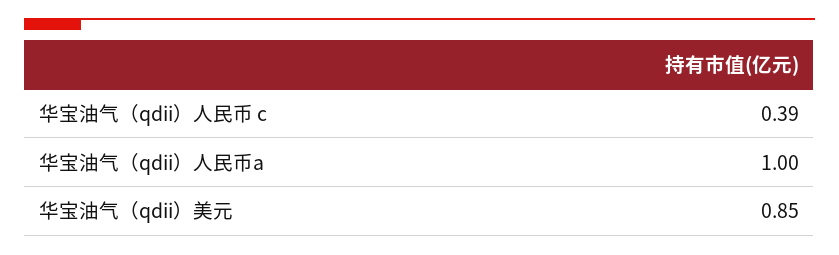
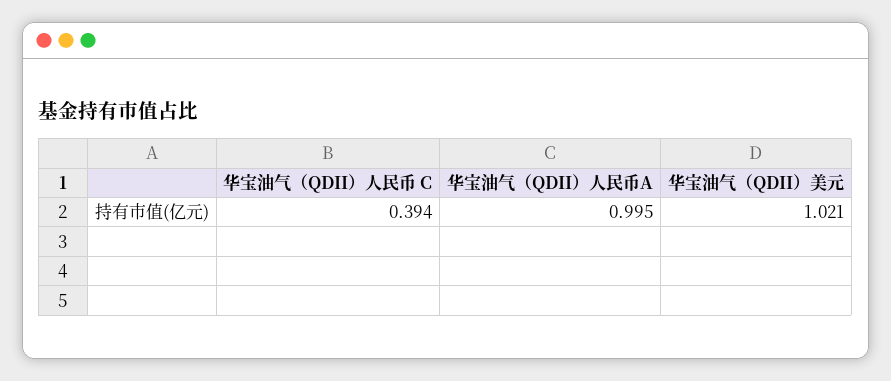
  {
    "华宝油气（qdii）人民币 c": 0.394,
    "华宝油气（qdii）人民币a": 0.995,
-   "华宝油气（qdii）美元": 0.85
+   "华宝油气（qdii）美元": 1.021
  }

